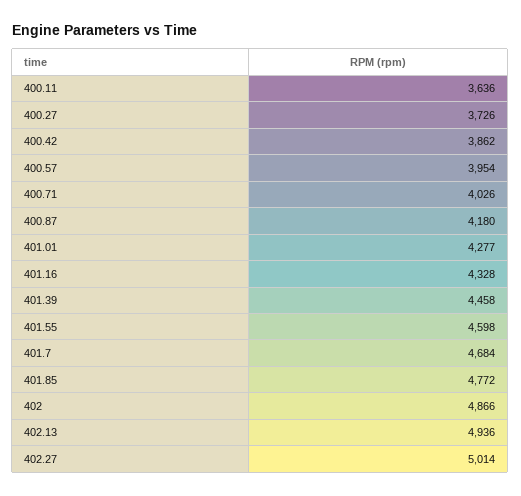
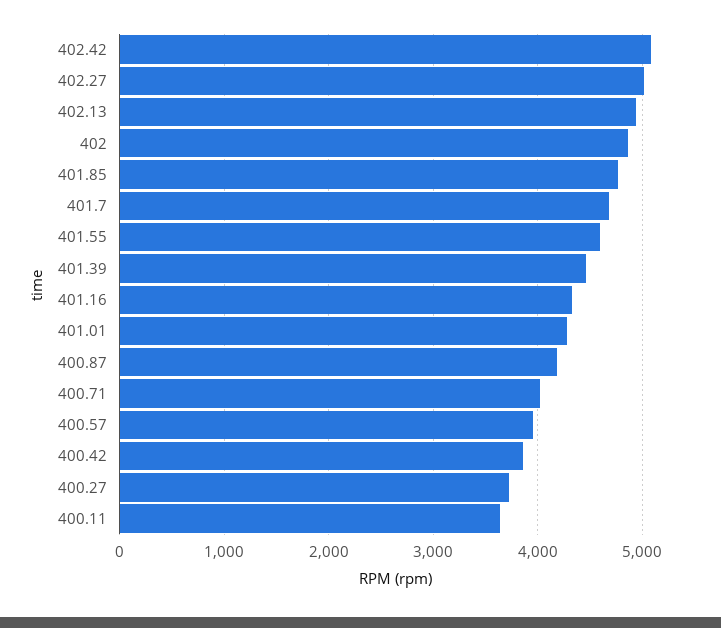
  {
    "400.11": 3636,
    "400.27": 3726,
    "400.42": 3862,
    "400.57": 3954,
    "400.71": 4026,
    "400.87": 4180,
    "401.01": 4277,
    "401.16": 4328,
    "401.39": 4458,
    "401.55": 4598,
    "401.7": 4684,
    "401.85": 4772,
    "402": 4866,
    "402.13": 4936,
-   "402.27": 5014
+   "402.27": 5014,
+   "402.42": 5100
  }

